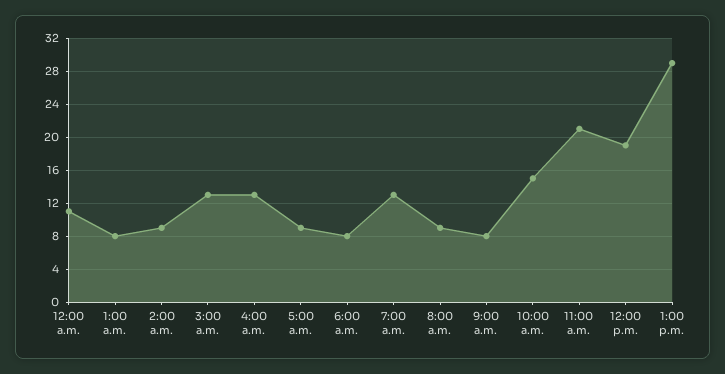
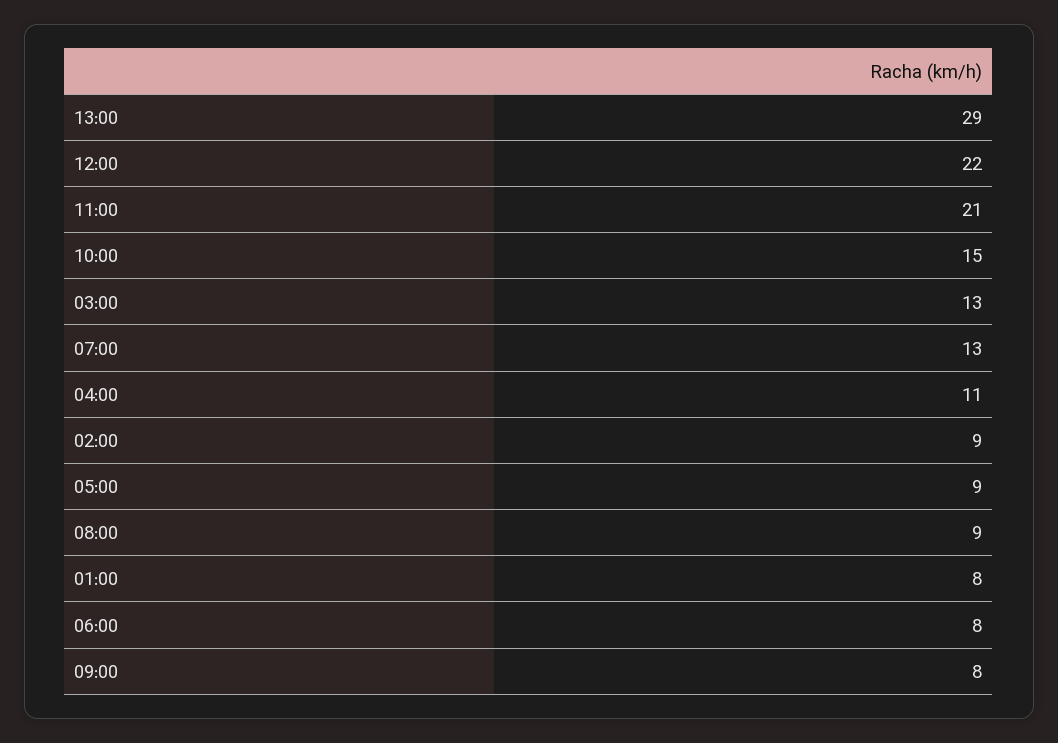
  {
-   "12:00 a.m.": 11,
    "1:00 a.m.": 8,
    "2:00 a.m.": 9,
    "3:00 a.m.": 13,
-   "4:00 a.m.": 13,
+   "4:00 a.m.": 11,
    "5:00 a.m.": 9,
    "6:00 a.m.": 8,
    "7:00 a.m.": 13,
    "8:00 a.m.": 9,
    "9:00 a.m.": 8,
    "10:00 a.m.": 15,
    "11:00 a.m.": 21,
-   "12:00 p.m.": 19,
+   "12:00 p.m.": 22,
    "1:00 p.m.": 29
  }

